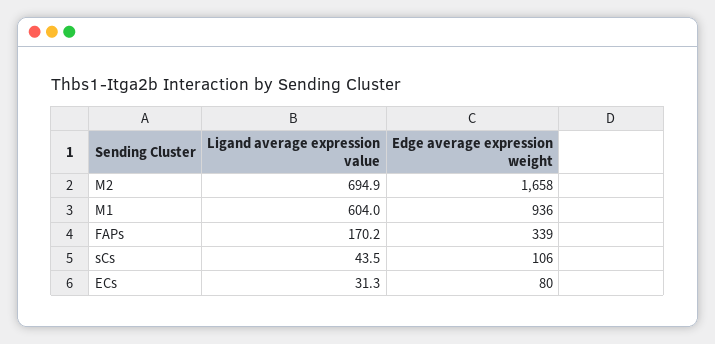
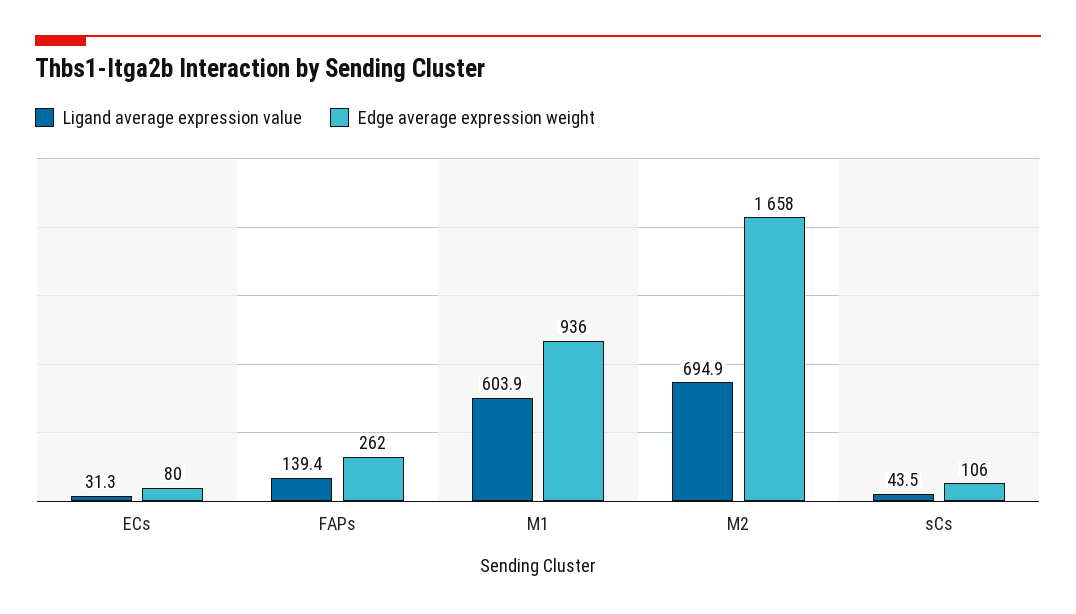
  {
    "Ligand average expression value": {
      "M2": 694.9,
-     "M1": 604,
+     "M1": 603.9,
-     "FAPs": 170.2,
+     "FAPs": 139.4,
      "sCs": 43.5,
      "ECs": 31.3
    },
    "Edge average expression weight": {
      "M2": 1658,
      "M1": 936,
-     "FAPs": 339,
+     "FAPs": 262,
      "sCs": 106,
      "ECs": 80
    }
  }

